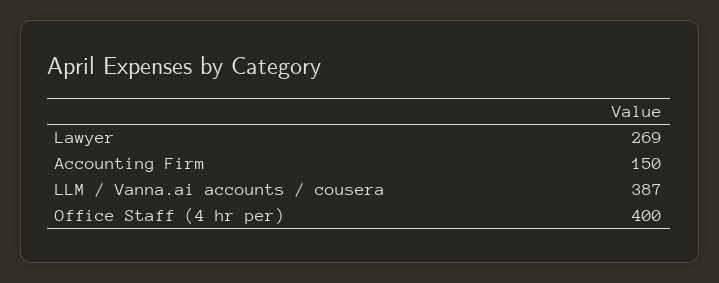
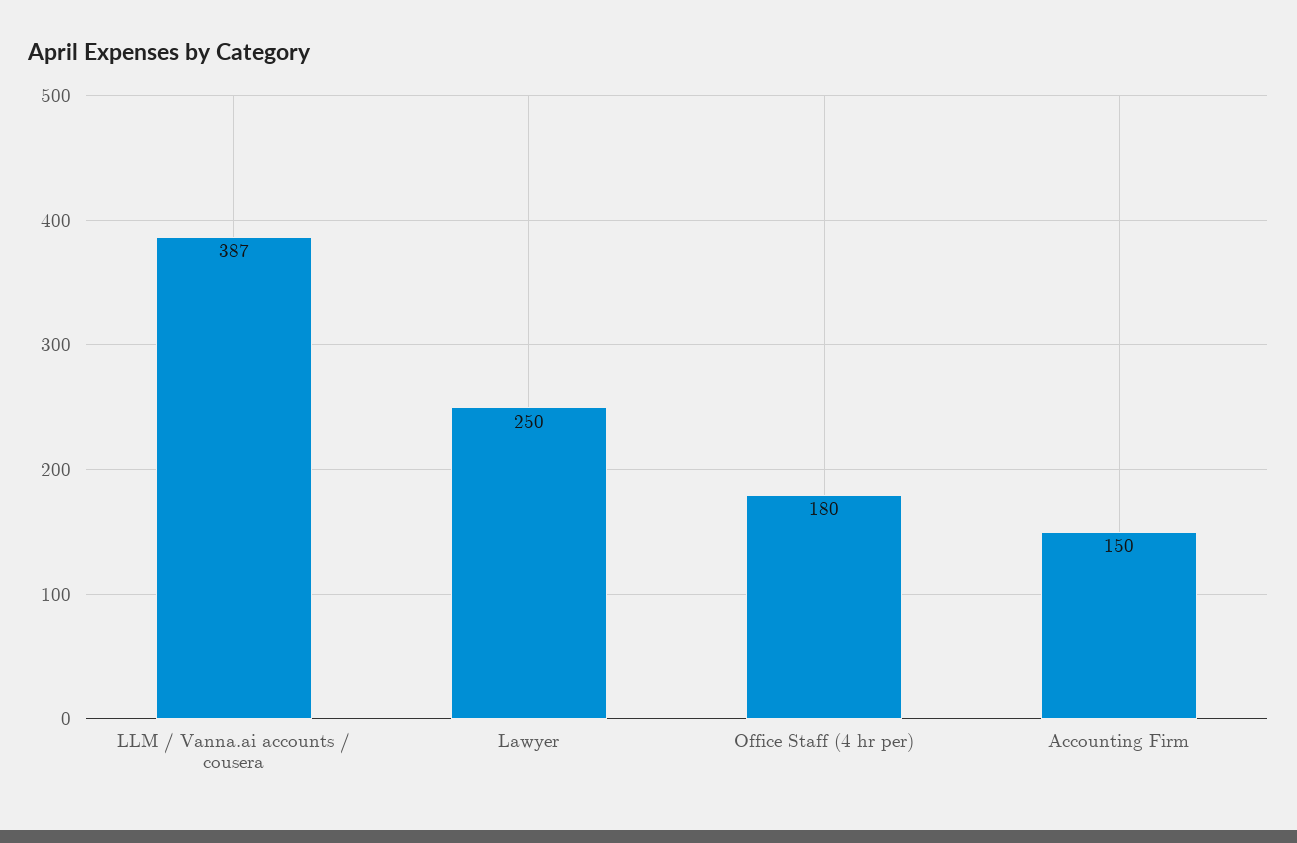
  {
-   "Lawyer": 269,
+   "Lawyer": 250,
    "Accounting Firm": 150,
    "LLM / Vanna.ai accounts / cousera": 387,
-   "Office Staff (4 hr per)": 400
+   "Office Staff (4 hr per)": 180
  }

